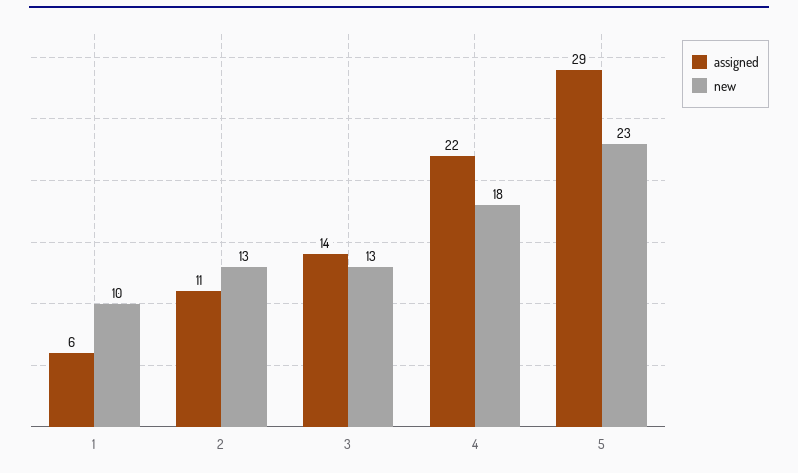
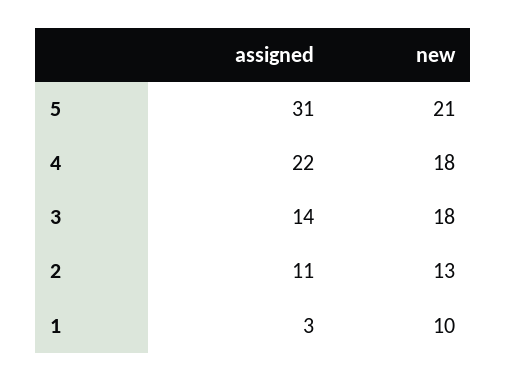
  {
    "assigned": {
-     "1": 6,
+     "1": 3,
      "2": 11,
      "3": 14,
      "4": 22,
-     "5": 29
+     "5": 31
    },
    "new": {
      "1": 10,
      "2": 13,
-     "3": 13,
+     "3": 18,
      "4": 18,
-     "5": 23
+     "5": 21
    }
  }

